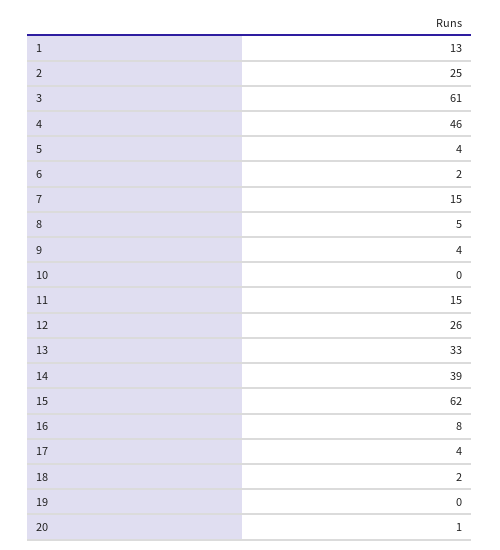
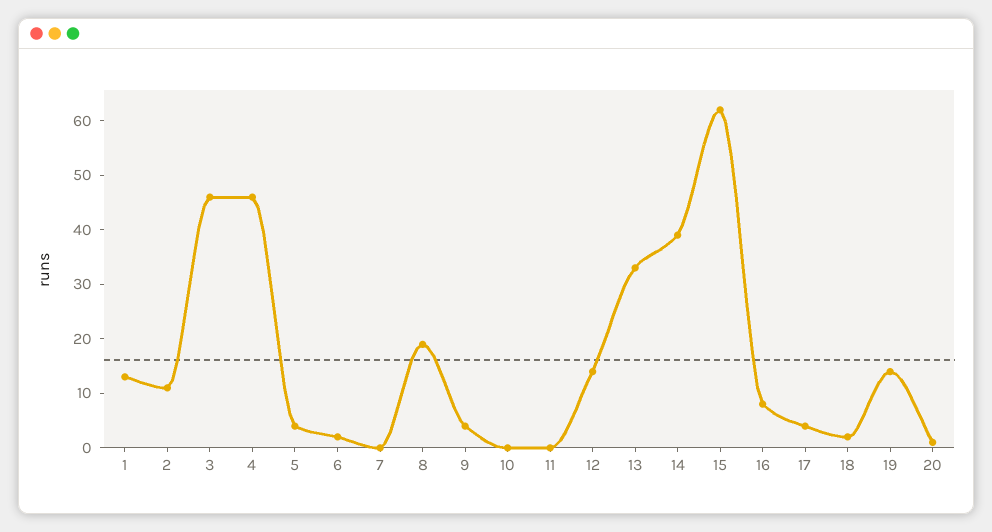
  {
    "1": 13,
-   "2": 25,
+   "2": 10,
-   "3": 61,
+   "3": 45,
    "4": 46,
    "5": 4,
    "6": 2,
-   "7": 15,
+   "7": 0,
-   "8": 5,
+   "8": 20,
    "9": 4,
    "10": 0,
-   "11": 15,
+   "11": 0,
-   "12": 26,
+   "12": 15,
    "13": 33,
    "14": 39,
    "15": 62,
    "16": 8,
    "17": 4,
    "18": 2,
-   "19": 0,
+   "19": 15,
    "20": 1
  }

